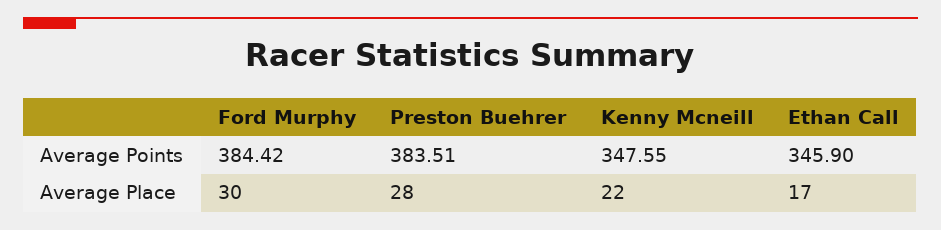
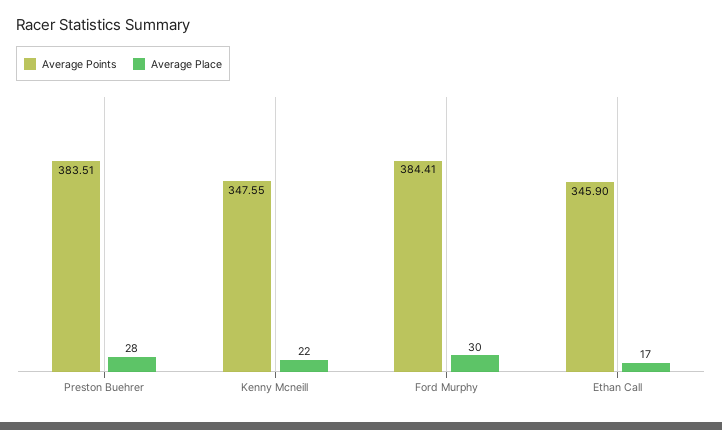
  {
    "Average Points": {
-     "Ford Murphy": 384.42,
+     "Ford Murphy": 384.41,
      "Preston Buehrer": 383.51,
      "Kenny Mcneill": 347.55,
      "Ethan Call": 345.9
    },
    "Average Place": {
      "Ford Murphy": 30,
      "Preston Buehrer": 28,
      "Kenny Mcneill": 22,
      "Ethan Call": 17
    }
  }

